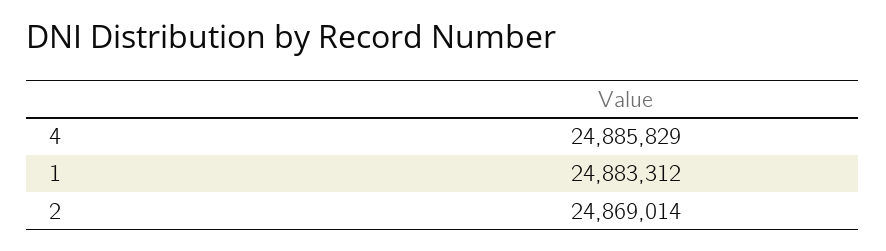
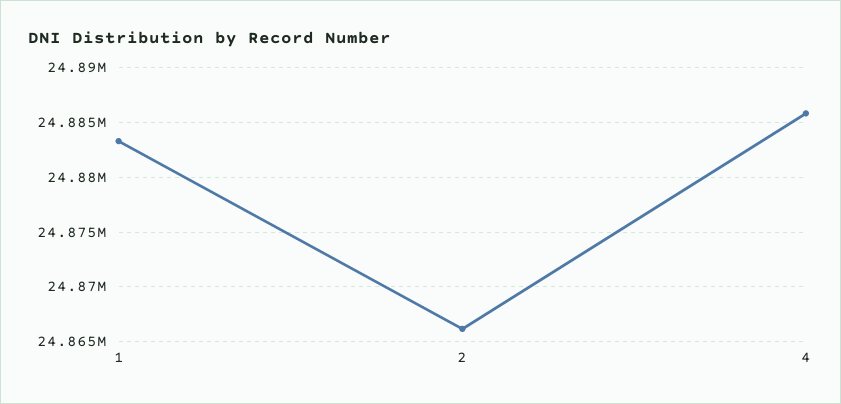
  {
    "4": 24885829,
    "1": 24883312,
-   "2": 24869014
+   "2": 24866000
  }

